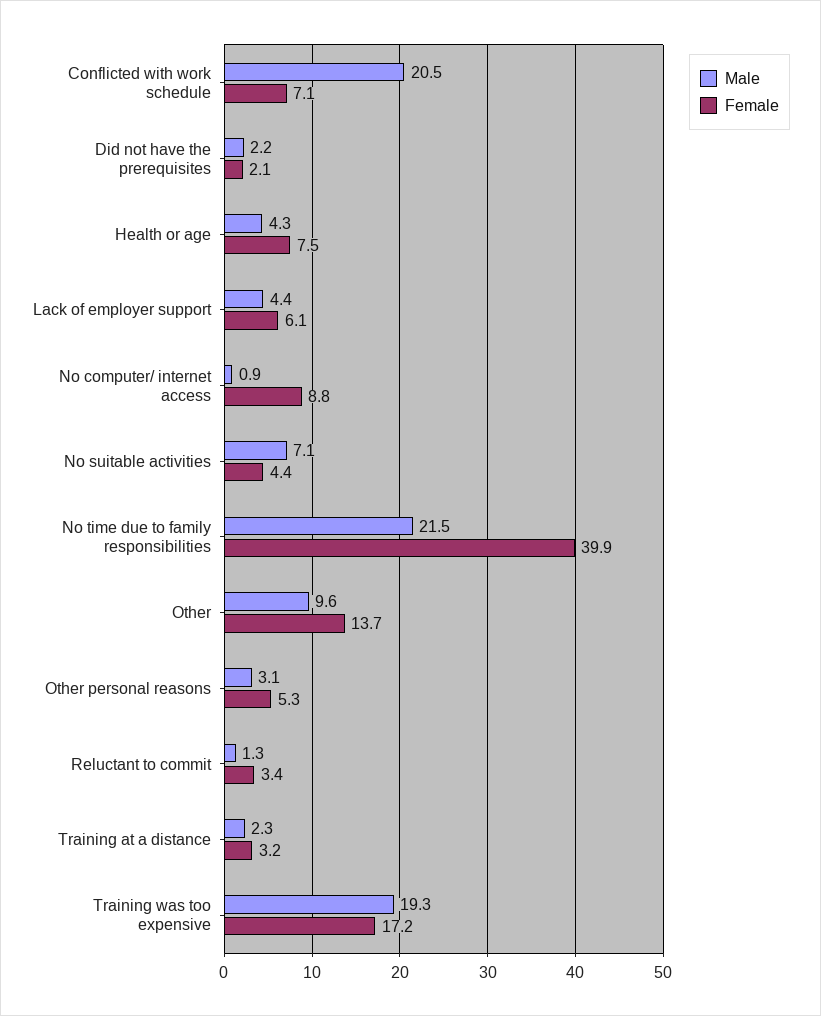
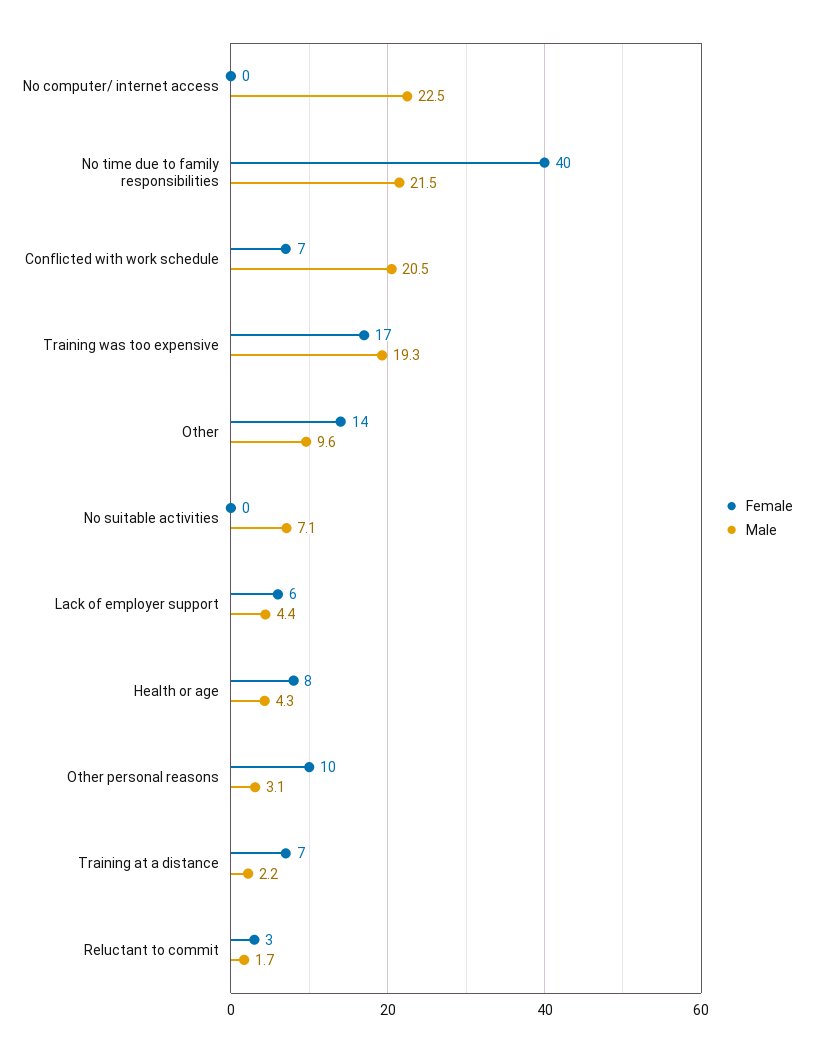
  {
    "Male": {
      "Conflicted with work schedule": 20.5,
-     "Did not have the prerequisites": 2.2,
      "Health or age": 4.3,
      "Lack of employer support": 4.4,
-     "No computer/ internet access": 0.9,
+     "No computer/ internet access": 22.5,
      "No suitable activities": 7.1,
      "No time due to family responsibilities": 21.5,
      "Other": 9.6,
      "Other personal reasons": 3.1,
-     "Reluctant to commit": 1.3,
+     "Reluctant to commit": 1.7,
-     "Training at a distance": 2.3,
+     "Training at a distance": 2.2,
      "Training was too expensive": 19.3
    },
    "Female": {
      "Conflicted with work schedule": 7.1,
-     "Did not have the prerequisites": 2.1,
      "Health or age": 7.5,
      "Lack of employer support": 6.1,
-     "No computer/ internet access": 8.8,
+     "No computer/ internet access": 0,
-     "No suitable activities": 4.4,
+     "No suitable activities": 0,
      "No time due to family responsibilities": 39.9,
      "Other": 13.7,
-     "Other personal reasons": 5.3,
+     "Other personal reasons": 10,
      "Reluctant to commit": 3.4,
-     "Training at a distance": 3.2,
+     "Training at a distance": 7,
      "Training was too expensive": 17.2
    }
  }

